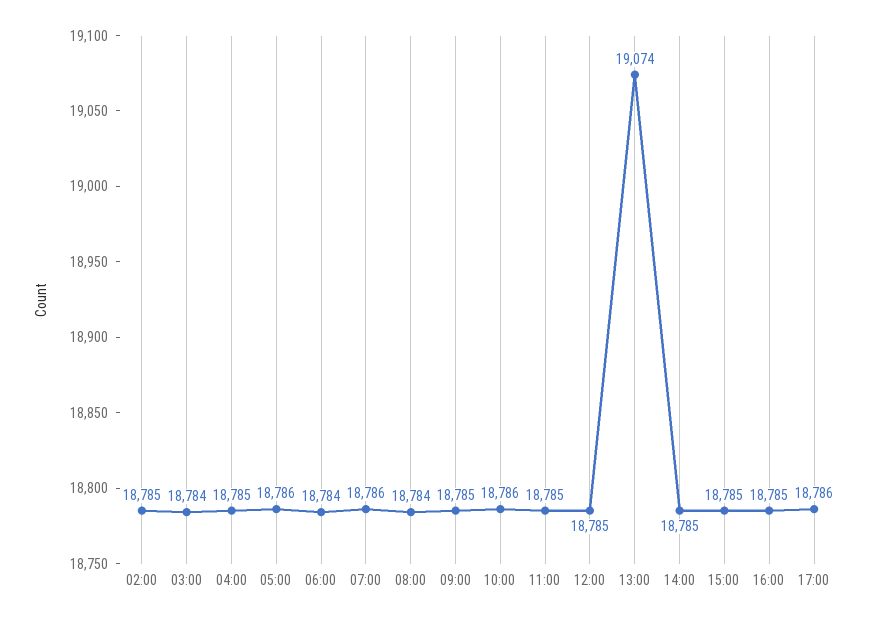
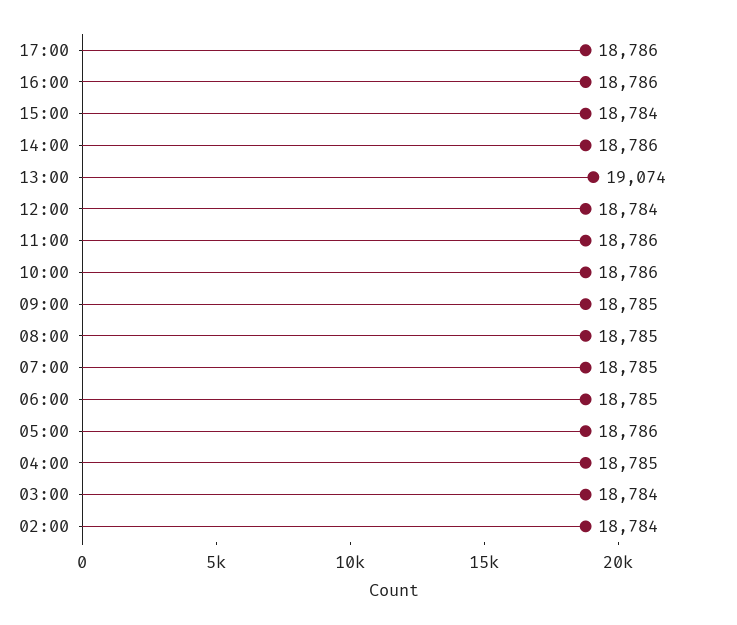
  {
-   "02:00": 18785,
+   "02:00": 18784,
    "03:00": 18784,
    "04:00": 18785,
    "05:00": 18786,
-   "06:00": 18784,
+   "06:00": 18785,
-   "07:00": 18786,
+   "07:00": 18785,
-   "08:00": 18784,
+   "08:00": 18785,
    "09:00": 18785,
    "10:00": 18786,
-   "11:00": 18785,
+   "11:00": 18786,
-   "12:00": 18785,
+   "12:00": 18784,
    "13:00": 19074,
-   "14:00": 18785,
+   "14:00": 18786,
-   "15:00": 18785,
+   "15:00": 18784,
-   "16:00": 18785,
+   "16:00": 18786,
    "17:00": 18786
  }

